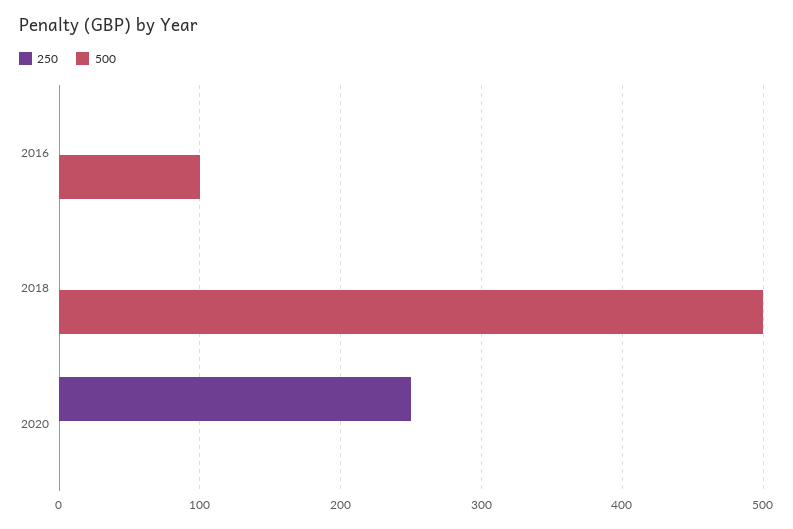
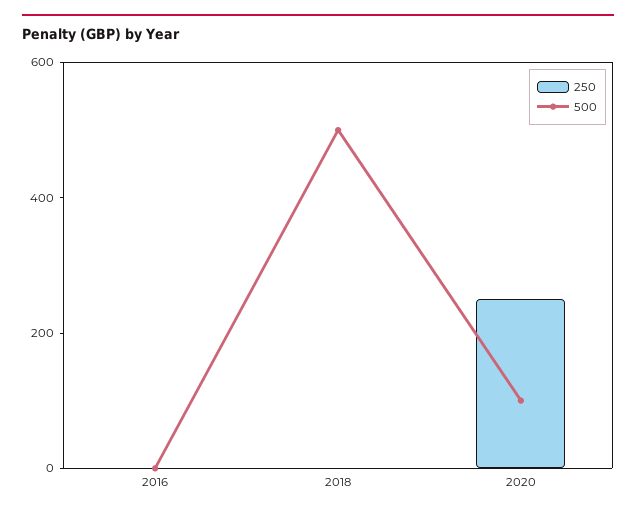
  {
    "250": {
      "2016": 0,
      "2018": 0,
      "2020": 250
    },
    "500": {
-     "2016": 100,
+     "2016": 0,
      "2018": 500,
-     "2020": 0
+     "2020": 100
    }
  }

